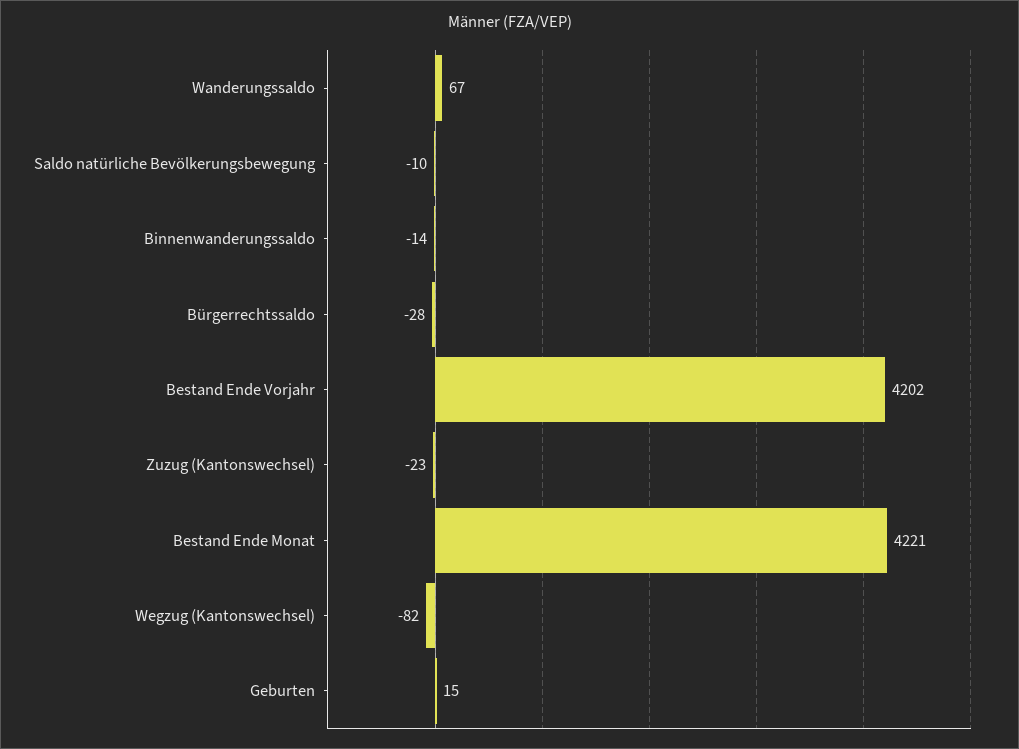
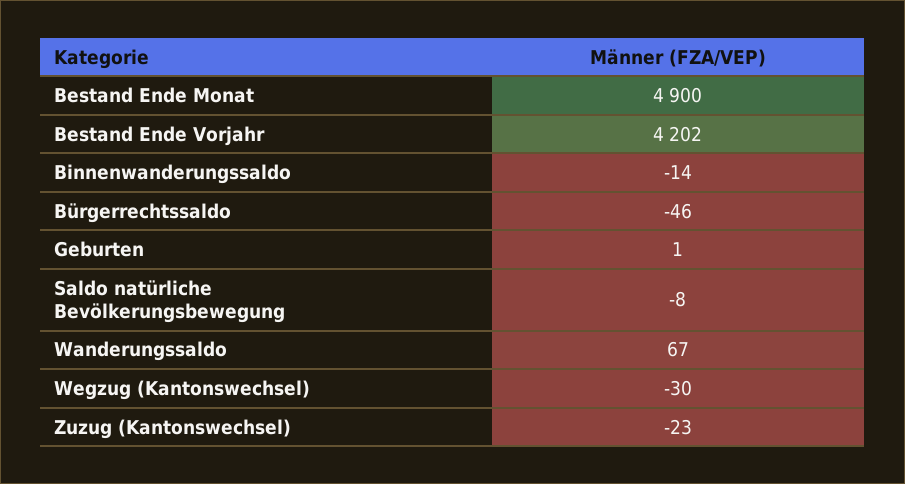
  {
    "Wanderungssaldo": 67,
-   "Saldo natürliche Bevölkerungsbewegung": -10,
+   "Saldo natürliche Bevölkerungsbewegung": -8,
    "Binnenwanderungssaldo": -14,
-   "Bürgerrechtssaldo": -28,
+   "Bürgerrechtssaldo": -46,
    "Bestand Ende Vorjahr": 4202,
    "Zuzug (Kantonswechsel)": -23,
-   "Bestand Ende Monat": 4221,
+   "Bestand Ende Monat": 4900,
-   "Wegzug (Kantonswechsel)": -82,
+   "Wegzug (Kantonswechsel)": -30,
-   "Geburten": 15
+   "Geburten": 1
  }

